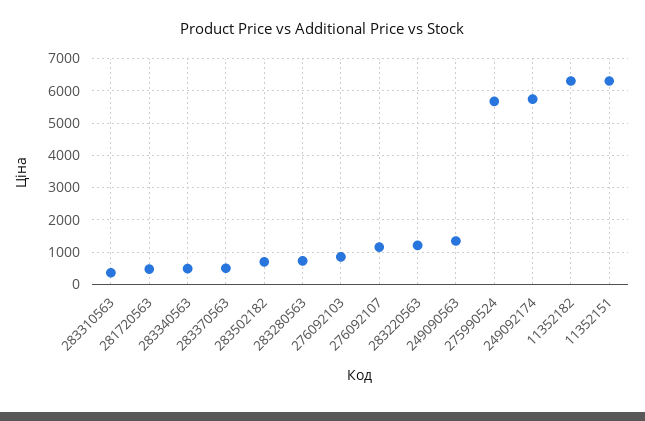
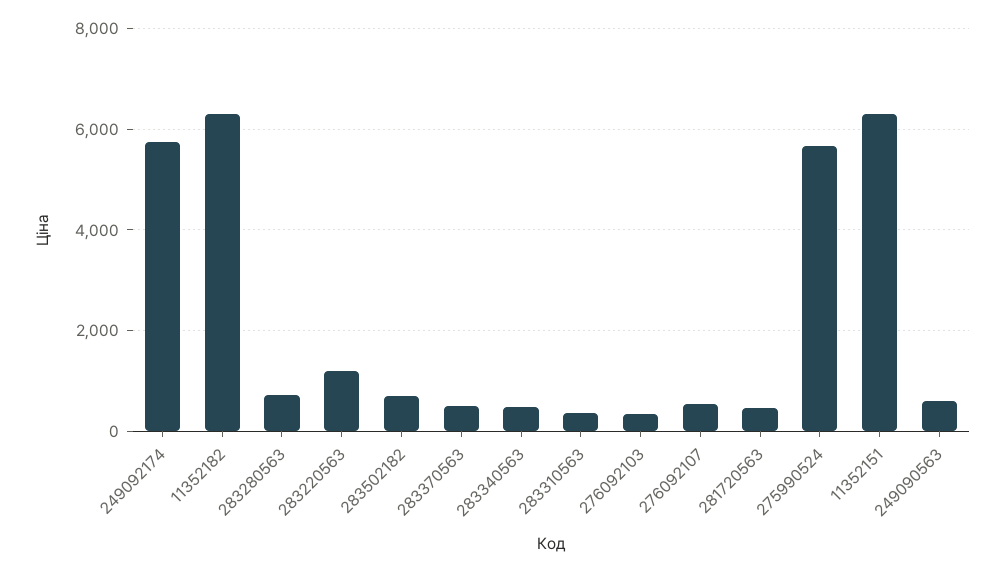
  {
    "283310563": 400,
    "281720563": 400,
    "283340563": 400,
    "283370563": 400,
    "283502182": 600,
    "283280563": 800,
-   "276092103": 800,
+   "276092103": 400,
-   "276092107": 1200,
+   "276092107": 600,
    "283220563": 1200,
-   "249090563": 1400,
+   "249090563": 600,
    "275990524": 5600,
    "249092174": 5800,
    "11352182": 6400,
    "11352151": 6400
  }

